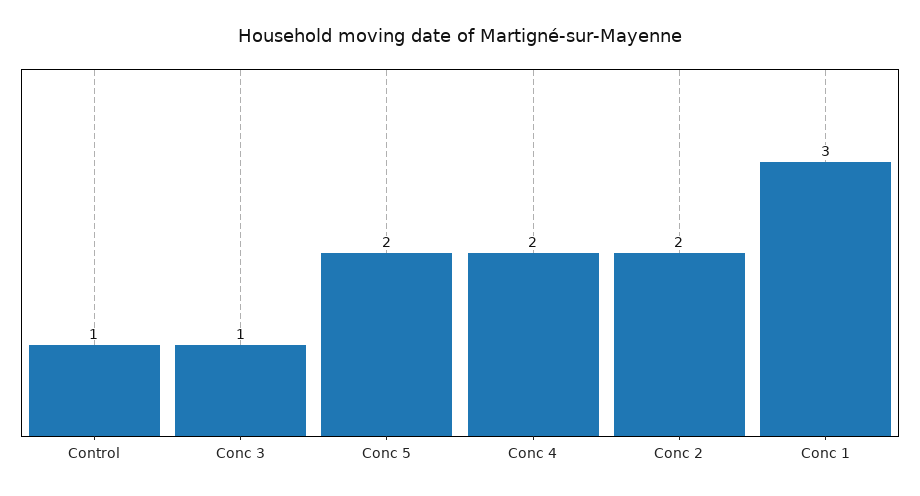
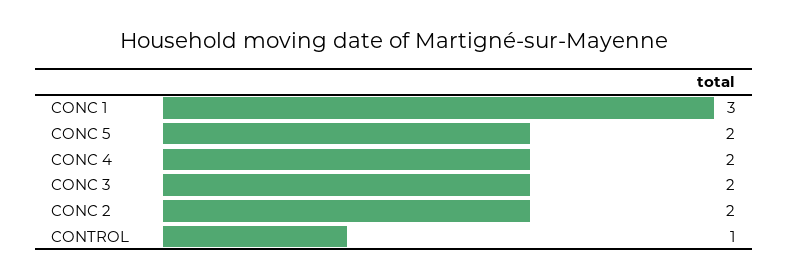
  {
    "Control": 1,
-   "Conc 3": 1,
+   "Conc 3": 2,
    "Conc 5": 2,
    "Conc 4": 2,
    "Conc 2": 2,
    "Conc 1": 3
  }

